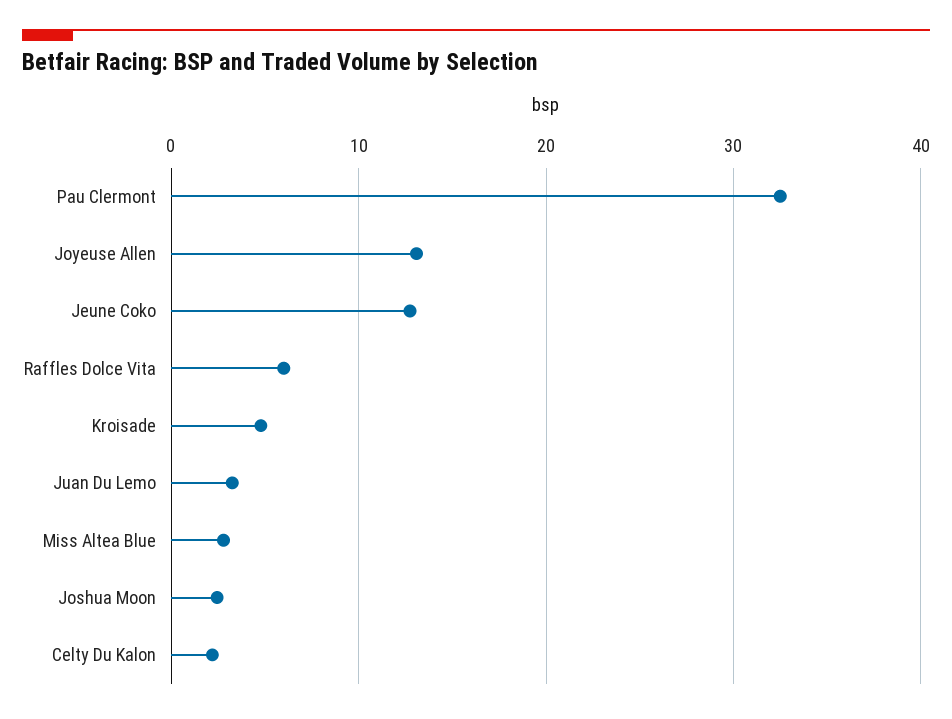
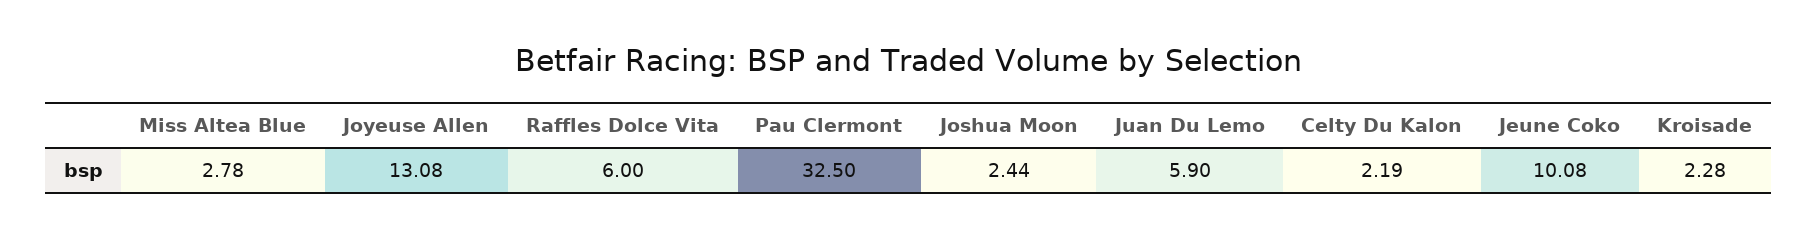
  {
    "Pau Clermont": 32.5,
    "Joyeuse Allen": 13.08,
-   "Jeune Coko": 13,
+   "Jeune Coko": 10.08,
    "Raffles Dolce Vita": 6,
-   "Kroisade": 5,
+   "Kroisade": 2.28,
-   "Juan Du Lemo": 3,
+   "Juan Du Lemo": 5.9,
    "Miss Altea Blue": 2.78,
    "Joshua Moon": 2.44,
    "Celty Du Kalon": 2.19
  }

